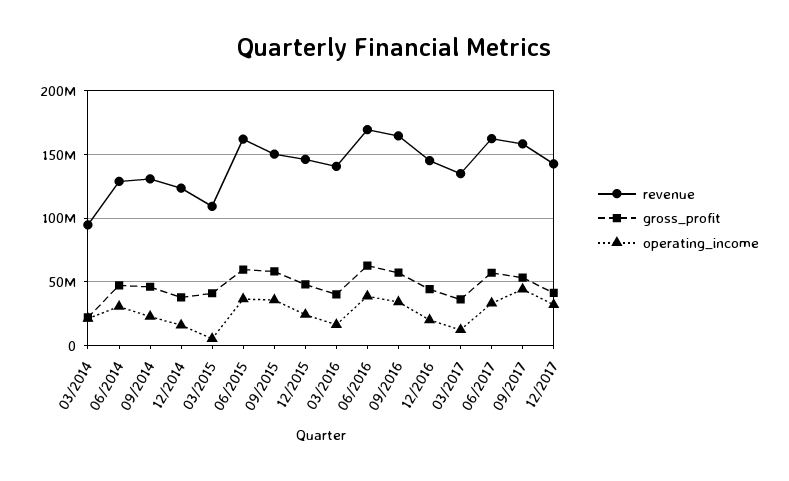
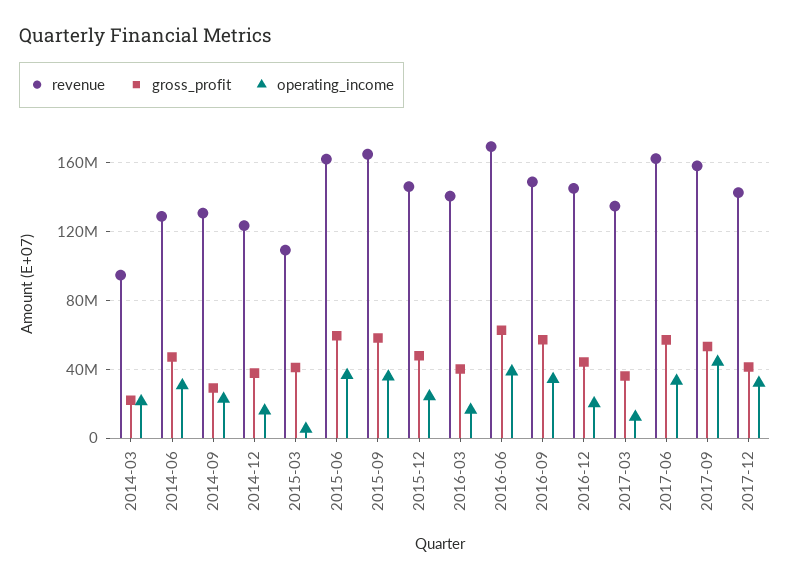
  {
    "revenue": {
      "03/2014": 95000000,
      "06/2014": 130000000,
      "09/2014": 130000000,
      "12/2014": 125000000,
      "03/2015": 110000000,
      "06/2015": 160000000,
-     "09/2015": 150000000,
+     "09/2015": 165000000,
      "12/2015": 145000000,
      "03/2016": 140000000,
      "06/2016": 170000000,
-     "09/2016": 165000000,
+     "09/2016": 150000000,
      "12/2016": 145000000,
      "03/2017": 135000000,
      "06/2017": 160000000,
      "09/2017": 160000000,
      "12/2017": 145000000
    },
    "gross_profit": {
      "03/2014": 20000000,
      "06/2014": 45000000,
-     "09/2014": 45000000,
+     "09/2014": 30000000,
      "12/2014": 40000000,
      "03/2015": 40000000,
      "06/2015": 60000000,
      "09/2015": 60000000,
      "12/2015": 50000000,
      "03/2016": 40000000,
      "06/2016": 65000000,
      "09/2016": 55000000,
      "12/2016": 45000000,
      "03/2017": 35000000,
      "06/2017": 55000000,
      "09/2017": 55000000,
      "12/2017": 40000000
    },
    "operating_income": {
      "03/2014": 20000000,
      "06/2014": 30000000,
      "09/2014": 25000000,
      "12/2014": 15000000,
      "03/2015": 5000000,
      "06/2015": 35000000,
      "09/2015": 35000000,
      "12/2015": 25000000,
      "03/2016": 15000000,
      "06/2016": 40000000,
      "09/2016": 35000000,
      "12/2016": 20000000,
      "03/2017": 10000000,
      "06/2017": 35000000,
      "09/2017": 45000000,
      "12/2017": 30000000
    }
  }

